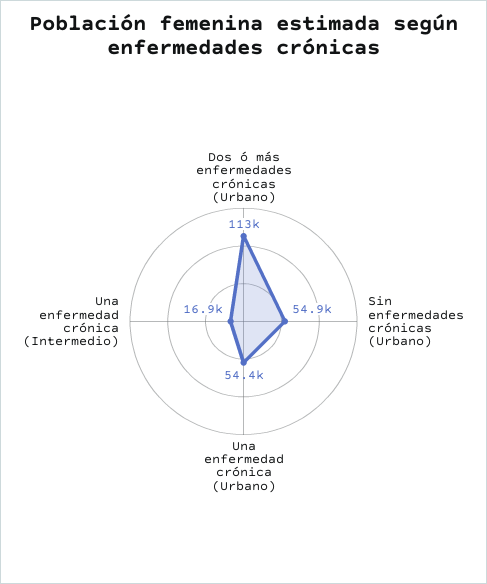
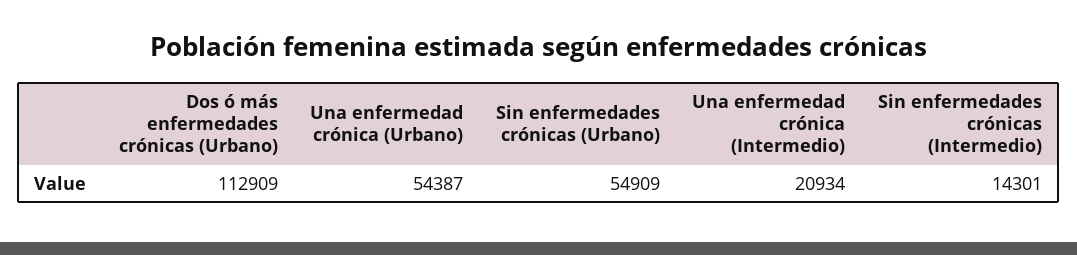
  {
    "Dos ó más enfermedades crónicas (Urbano)": 112909,
    "Sin enfermedades crónicas (Urbano)": 54909,
    "Una enfermedad crónica (Urbano)": 54387,
-   "Una enfermedad crónica (Intermedio)": 16900
+   "Una enfermedad crónica (Intermedio)": 20934,
+   "Sin enfermedades crónicas (Intermedio)": 14301
  }

